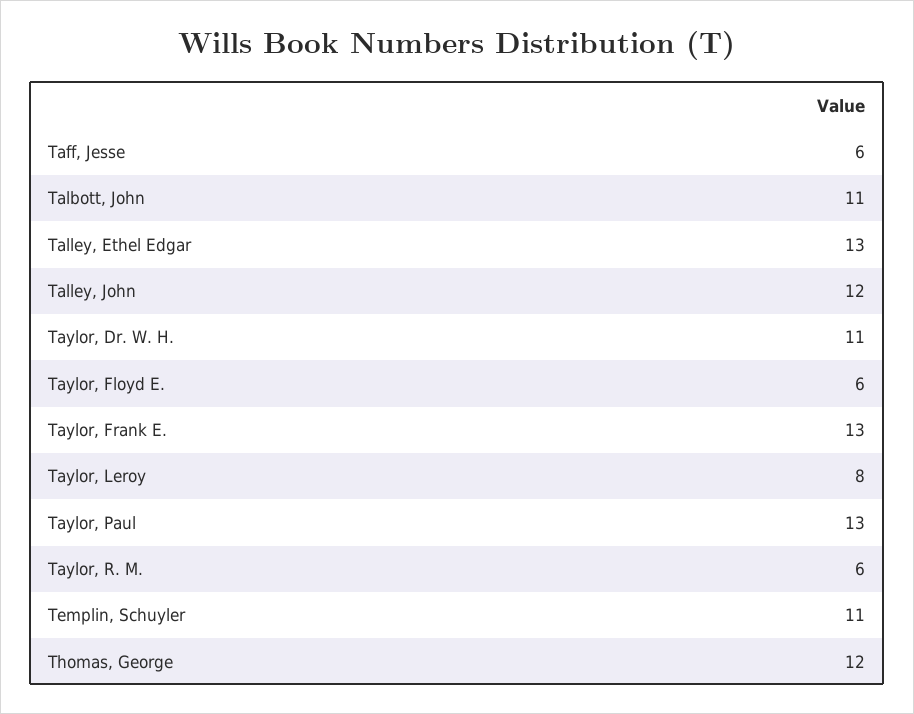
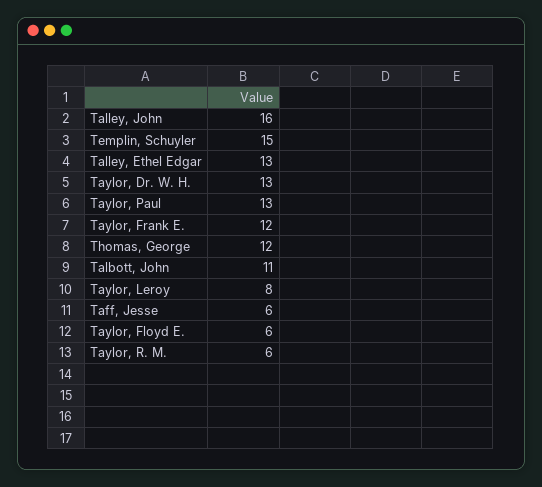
  {
    "Taff, Jesse": 6,
    "Talbott, John": 11,
    "Talley, Ethel Edgar": 13,
-   "Talley, John": 12,
+   "Talley, John": 16,
-   "Taylor, Dr. W. H.": 11,
+   "Taylor, Dr. W. H.": 13,
    "Taylor, Floyd E.": 6,
-   "Taylor, Frank E.": 13,
+   "Taylor, Frank E.": 12,
    "Taylor, Leroy": 8,
    "Taylor, Paul": 13,
    "Taylor, R. M.": 6,
-   "Templin, Schuyler": 11,
+   "Templin, Schuyler": 15,
    "Thomas, George": 12
  }

